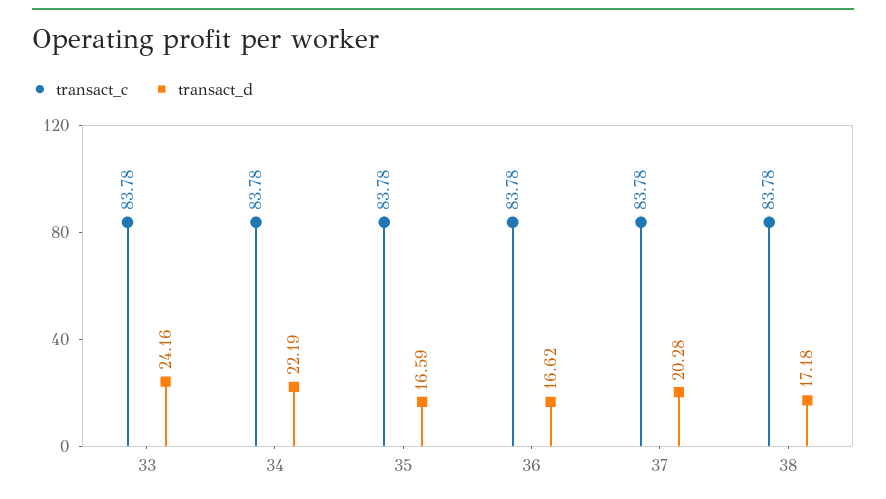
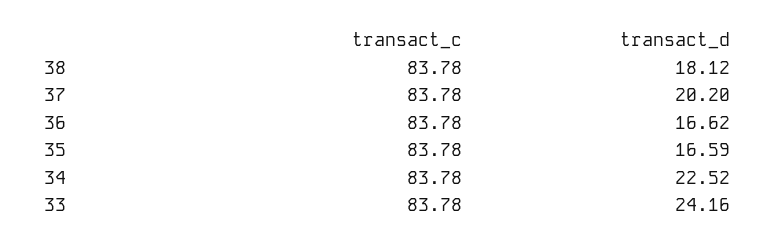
  {
    "transact_c": {
      "33": 83.78,
      "34": 83.78,
      "35": 83.78,
      "36": 83.78,
      "37": 83.78,
      "38": 83.78
    },
    "transact_d": {
      "33": 24.16,
-     "34": 22.19,
+     "34": 22.52,
      "35": 16.59,
      "36": 16.62,
-     "37": 20.28,
+     "37": 20.2,
-     "38": 17.18
+     "38": 18.12
    }
  }

